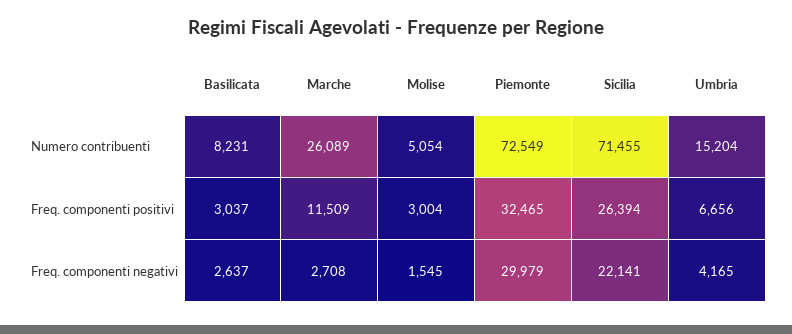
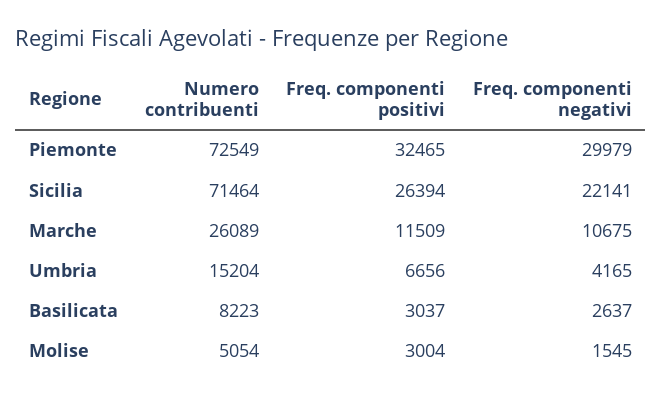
  {
    "Basilicata": {
-     "Numero contribuenti": 8231,
+     "Numero contribuenti": 8223,
      "Freq. componenti positivi": 3037,
      "Freq. componenti negativi": 2637
    },
    "Marche": {
      "Numero contribuenti": 26089,
      "Freq. componenti positivi": 11509,
-     "Freq. componenti negativi": 2708
+     "Freq. componenti negativi": 10675
    },
    "Molise": {
      "Numero contribuenti": 5054,
      "Freq. componenti positivi": 3004,
      "Freq. componenti negativi": 1545
    },
    "Piemonte": {
      "Numero contribuenti": 72549,
      "Freq. componenti positivi": 32465,
      "Freq. componenti negativi": 29979
    },
    "Sicilia": {
-     "Numero contribuenti": 71455,
+     "Numero contribuenti": 71464,
      "Freq. componenti positivi": 26394,
      "Freq. componenti negativi": 22141
    },
    "Umbria": {
      "Numero contribuenti": 15204,
      "Freq. componenti positivi": 6656,
      "Freq. componenti negativi": 4165
    }
  }

